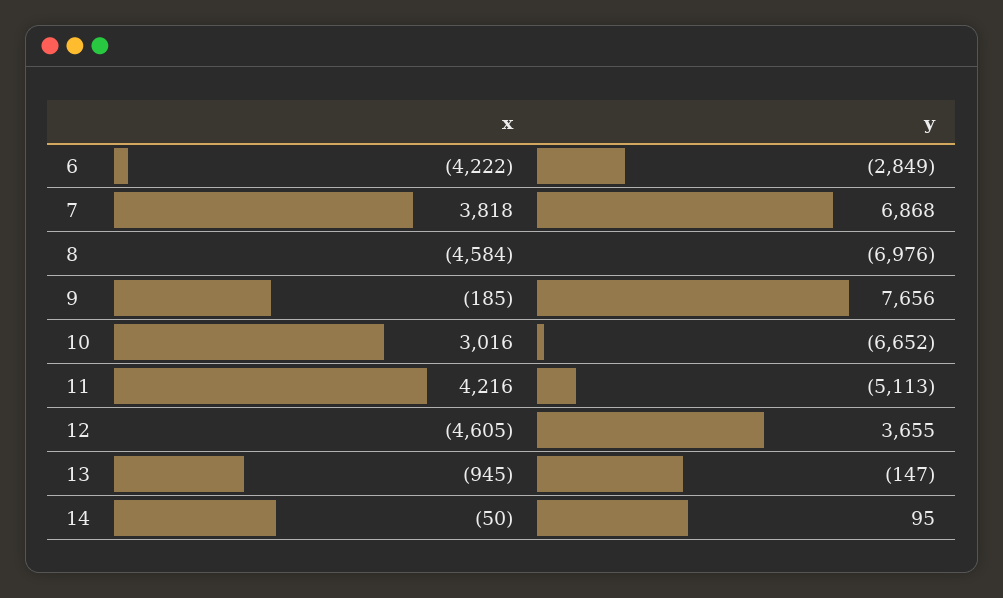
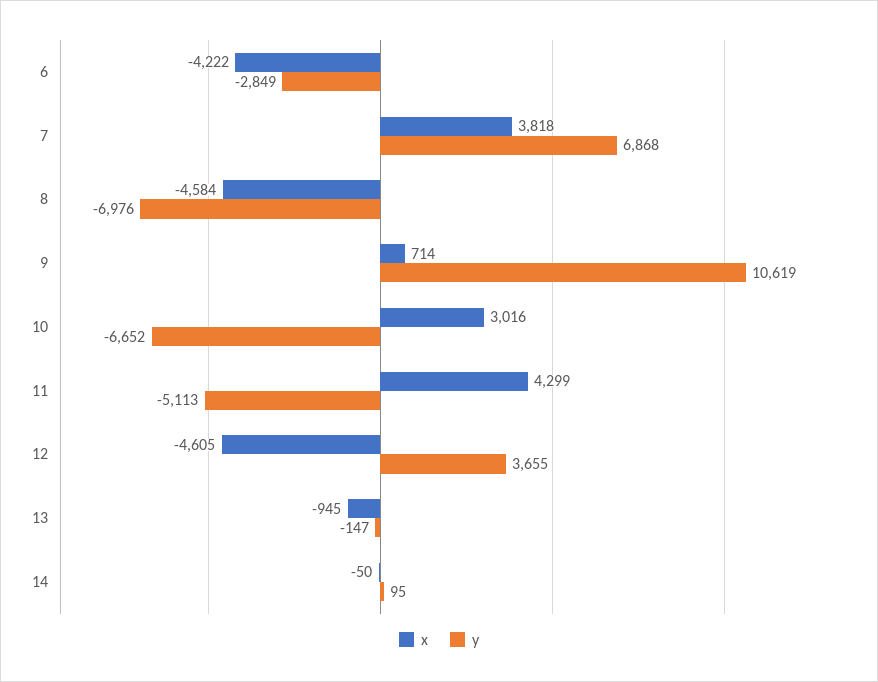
  {
    "x": {
      "6": -4222,
      "7": 3818,
      "8": -4584,
-     "9": -185,
+     "9": 714,
      "10": 3016,
-     "11": 4216,
+     "11": 4299,
      "12": -4605,
      "13": -945,
      "14": -50
    },
    "y": {
      "6": -2849,
      "7": 6868,
      "8": -6976,
-     "9": 7656,
+     "9": 10619,
      "10": -6652,
      "11": -5113,
      "12": 3655,
      "13": -147,
      "14": 95
    }
  }

